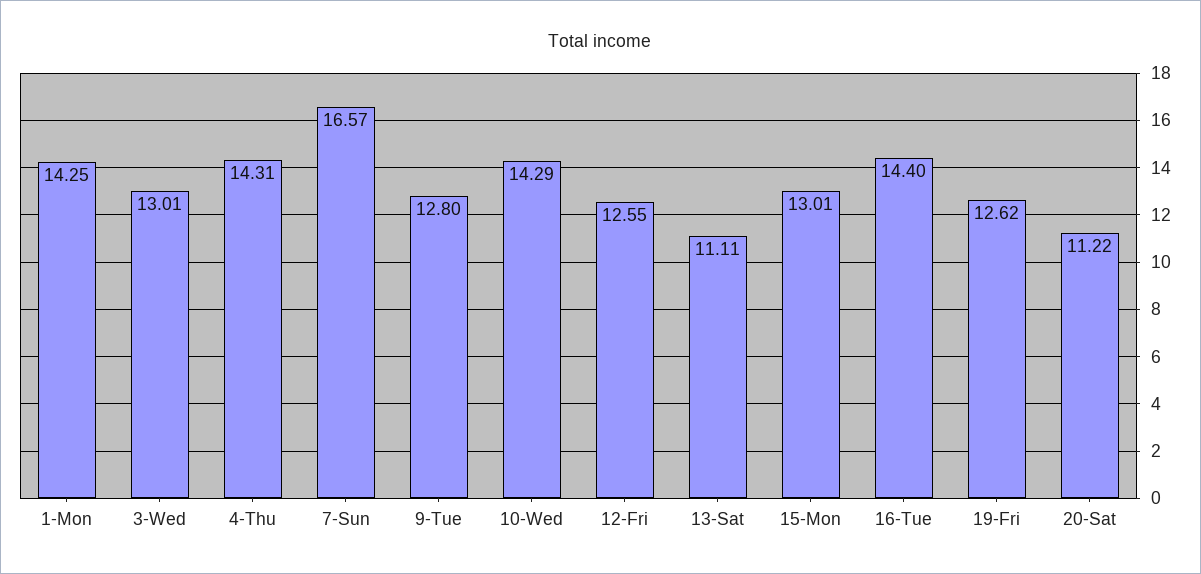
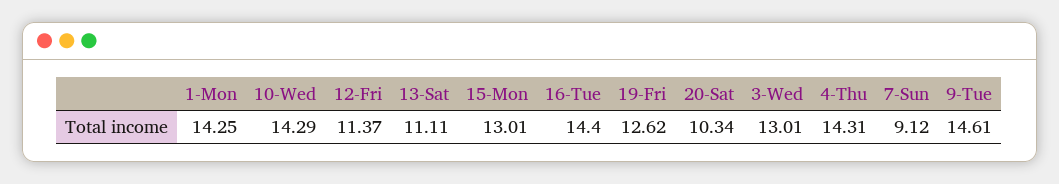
  {
    "1-Mon": 14.25,
    "3-Wed": 13.01,
    "4-Thu": 14.31,
-   "7-Sun": 16.57,
+   "7-Sun": 9.12,
-   "9-Tue": 12.8,
+   "9-Tue": 14.61,
    "10-Wed": 14.29,
-   "12-Fri": 12.55,
+   "12-Fri": 11.37,
    "13-Sat": 11.11,
    "15-Mon": 13.01,
    "16-Tue": 14.4,
    "19-Fri": 12.62,
-   "20-Sat": 11.22
+   "20-Sat": 10.34
  }

